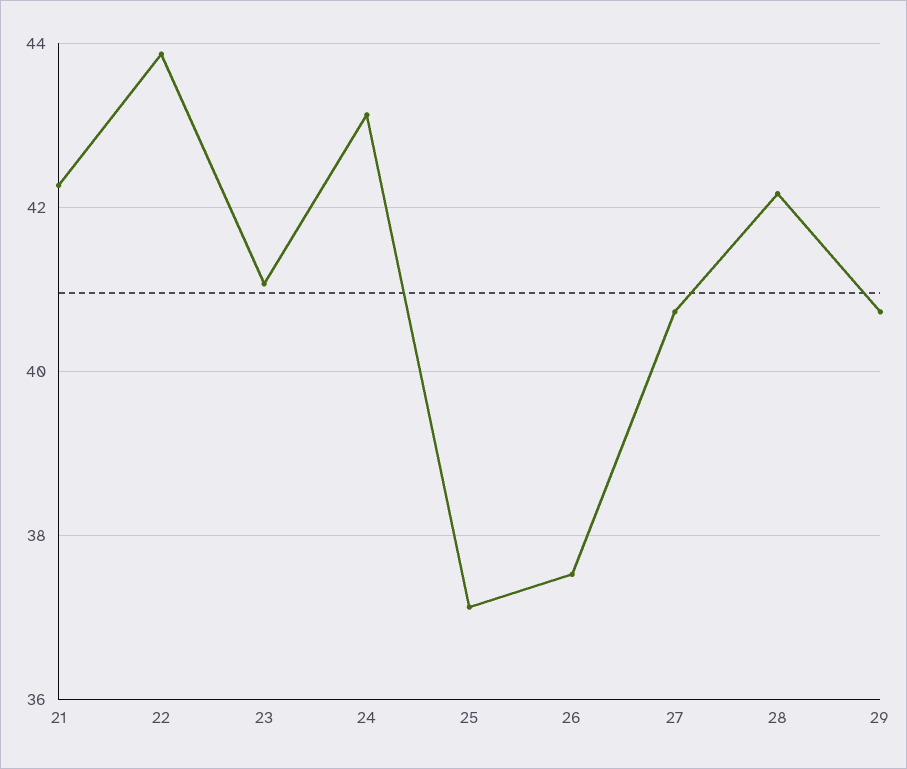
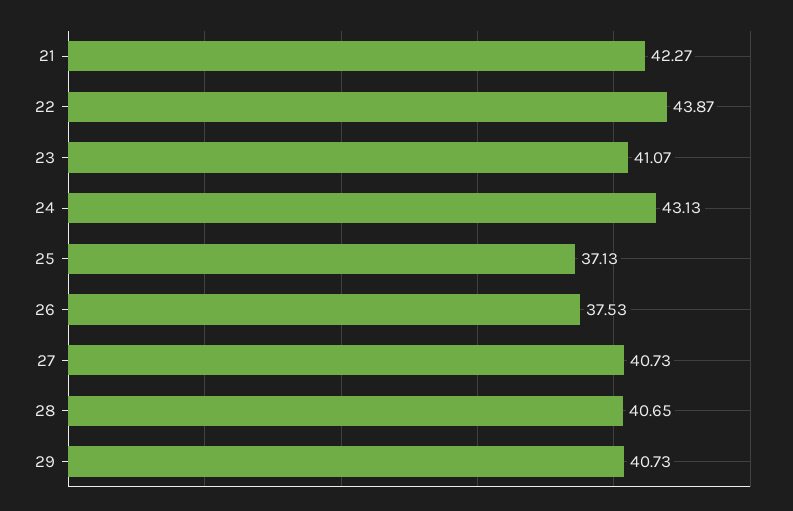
  {
    "21": 42.27,
    "22": 43.87,
    "23": 41.07,
    "24": 43.13,
    "25": 37.13,
    "26": 37.53,
    "27": 40.73,
-   "28": 42.2,
+   "28": 40.65,
    "29": 40.73
  }

